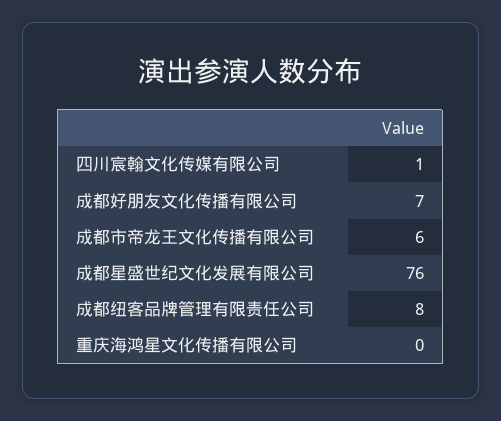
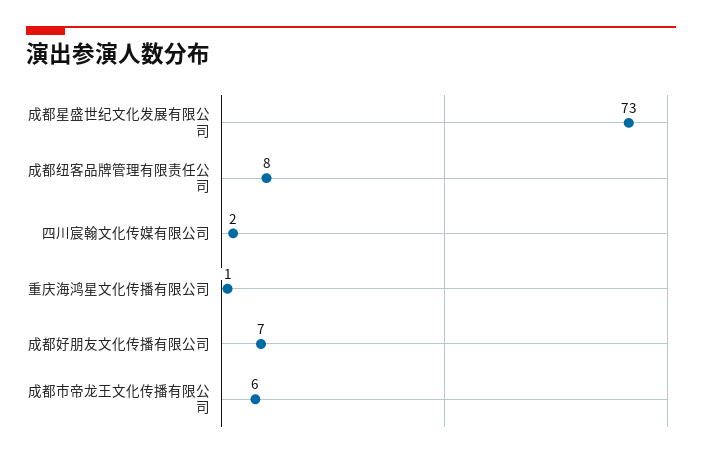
  {
-   "四川宸翰文化传媒有限公司": 1,
+   "四川宸翰文化传媒有限公司": 2,
    "成都好朋友文化传播有限公司": 7,
    "成都市帝龙王文化传播有限公司": 6,
-   "成都星盛世纪文化发展有限公司": 76,
+   "成都星盛世纪文化发展有限公司": 73,
    "成都纽客品牌管理有限责任公司": 8,
-   "重庆海鸿星文化传播有限公司": 0
+   "重庆海鸿星文化传播有限公司": 1
  }

